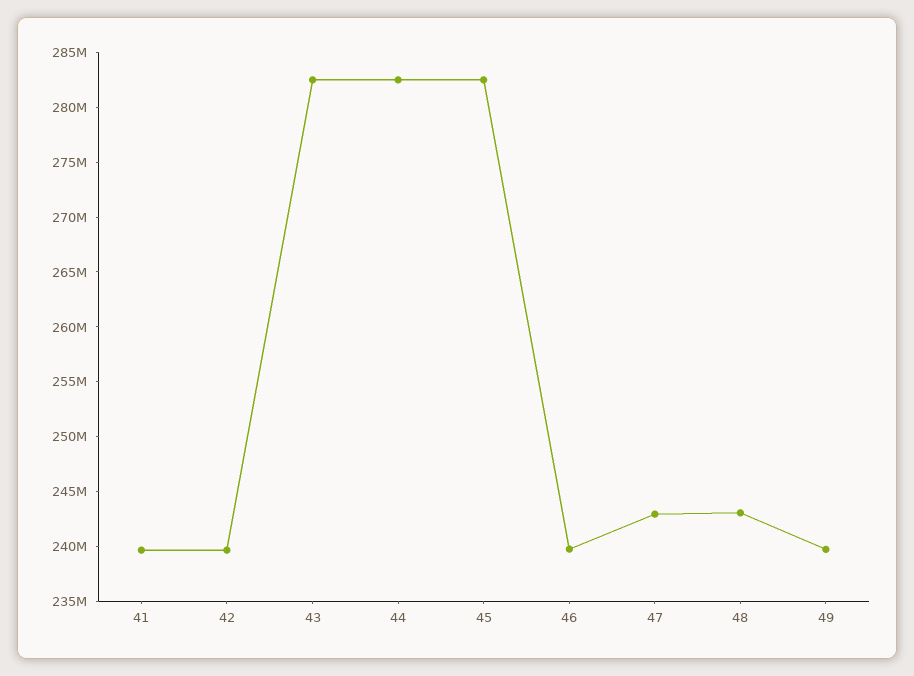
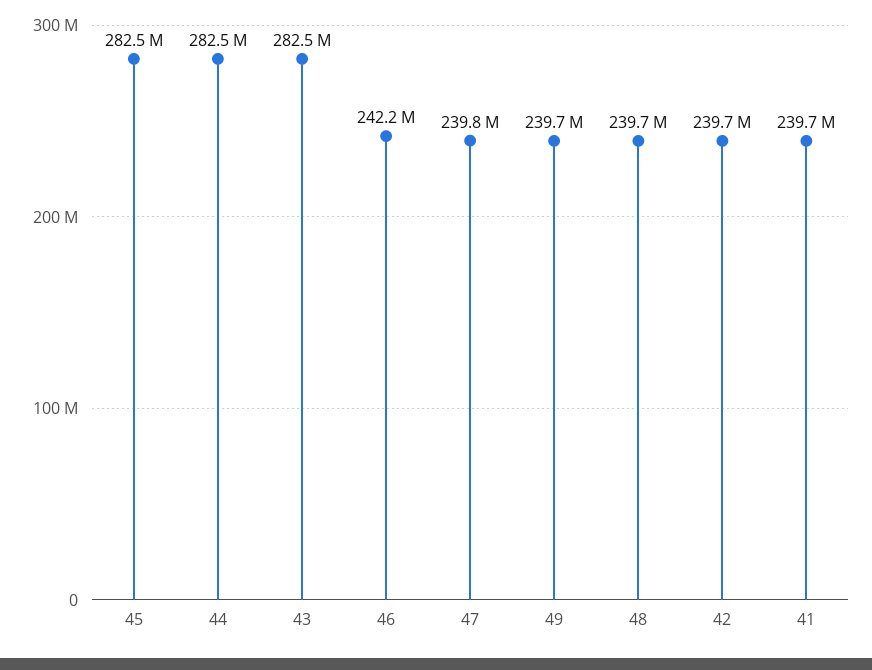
  {
    "41": 239700000,
    "42": 239700000,
    "43": 282500000,
    "44": 282500000,
    "45": 282500000,
-   "46": 240000000,
+   "46": 242200000,
-   "47": 243000000,
+   "47": 239800000,
-   "48": 243000000,
+   "48": 239700000,
    "49": 239700000
  }

